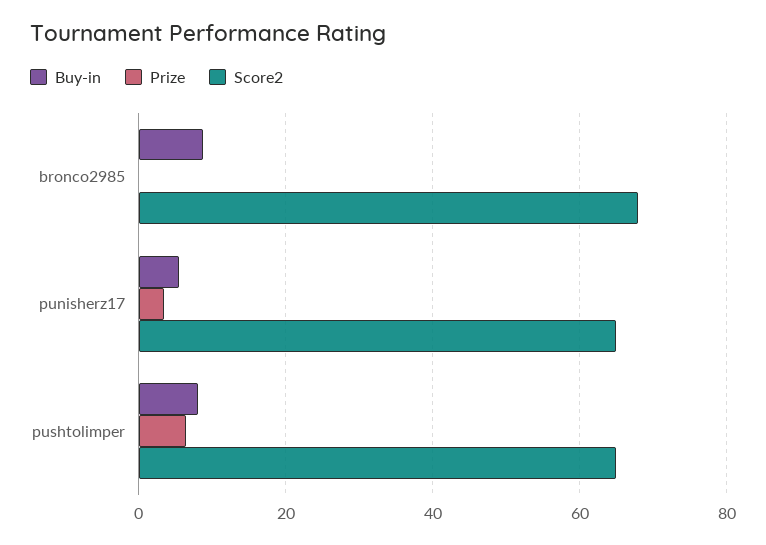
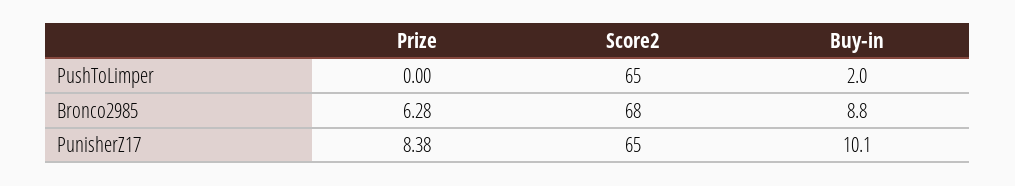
  {
    "Buy-in": {
      "bronco2985": 8.8,
-     "punisherz17": 6,
+     "punisherz17": 10.1,
-     "pushtolimper": 8
+     "pushtolimper": 2
    },
    "Prize": {
-     "bronco2985": 0,
+     "bronco2985": 6.28,
-     "punisherz17": 4,
+     "punisherz17": 8.38,
-     "pushtolimper": 6
+     "pushtolimper": 0
    },
    "Score2": {
      "bronco2985": 68,
      "punisherz17": 65,
      "pushtolimper": 65
    }
  }

